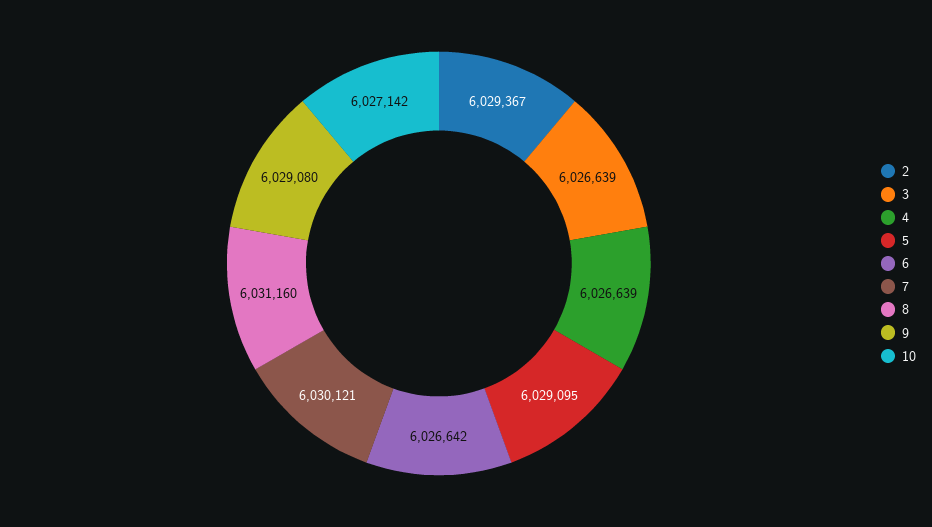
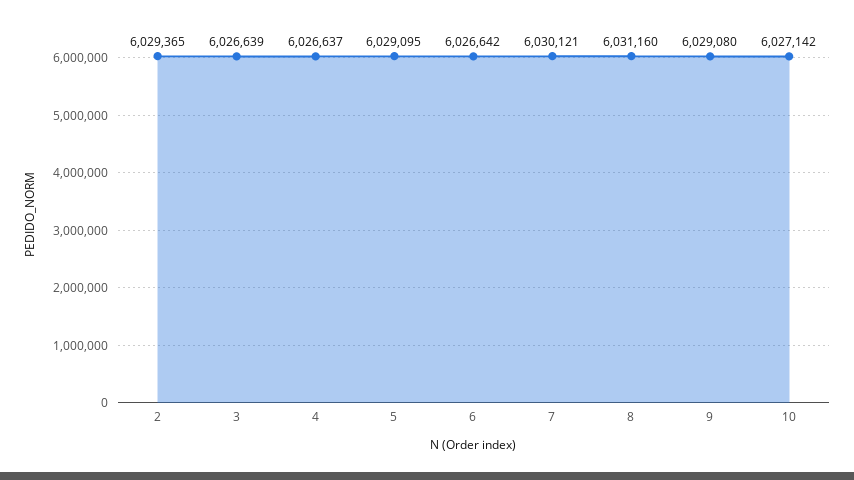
  {
-   "2": 6029367,
+   "2": 6029365,
    "3": 6026639,
-   "4": 6026639,
+   "4": 6026637,
    "5": 6029095,
    "6": 6026642,
    "7": 6030121,
    "8": 6031160,
    "9": 6029080,
    "10": 6027142
  }

